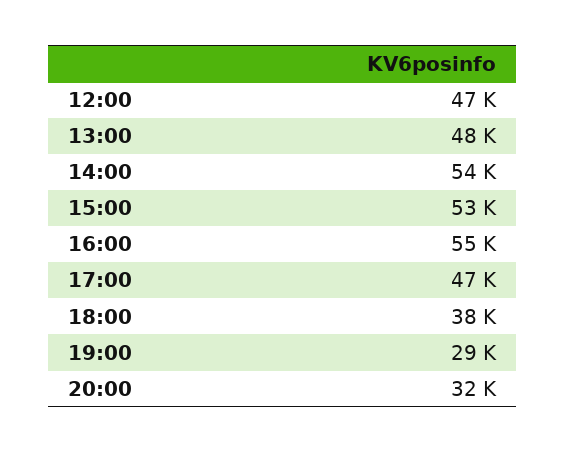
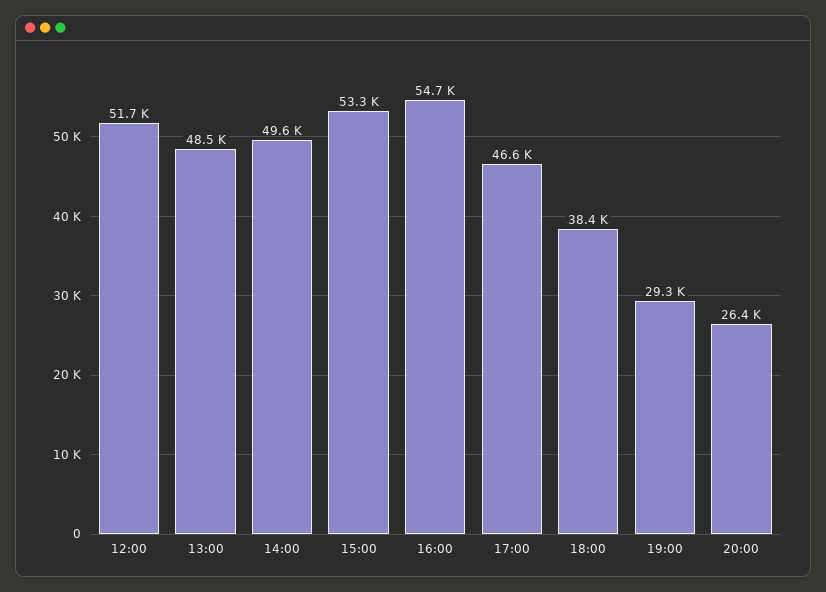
  {
-   "12:00": 47000,
+   "12:00": 51700,
    "13:00": 48500,
-   "14:00": 54000,
+   "14:00": 49600,
    "15:00": 53300,
    "16:00": 54700,
    "17:00": 46600,
    "18:00": 38400,
    "19:00": 29300,
-   "20:00": 32000
+   "20:00": 26400
  }

